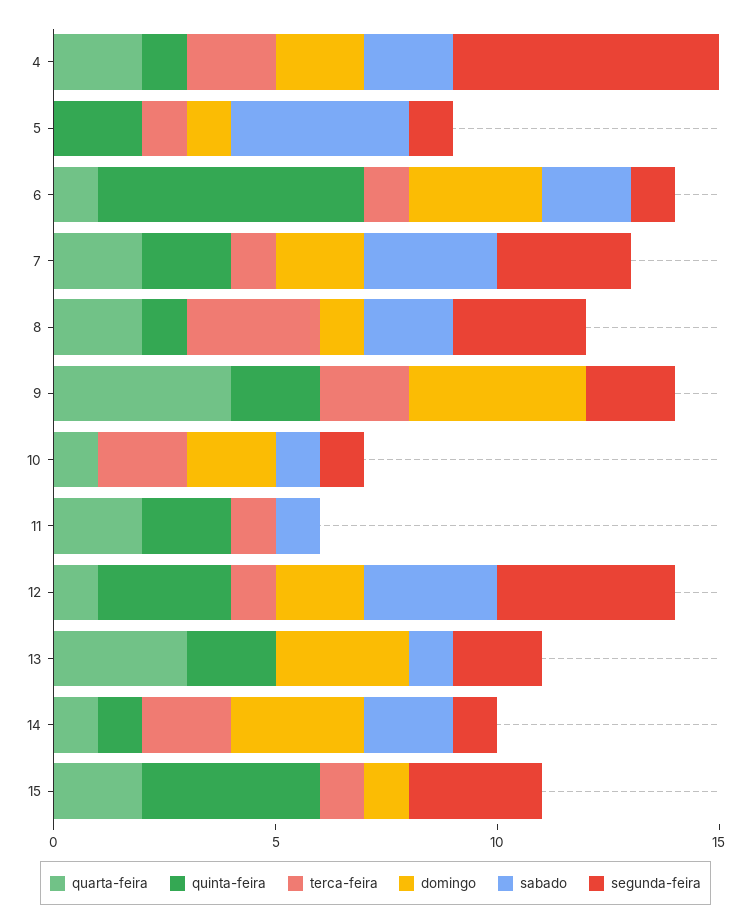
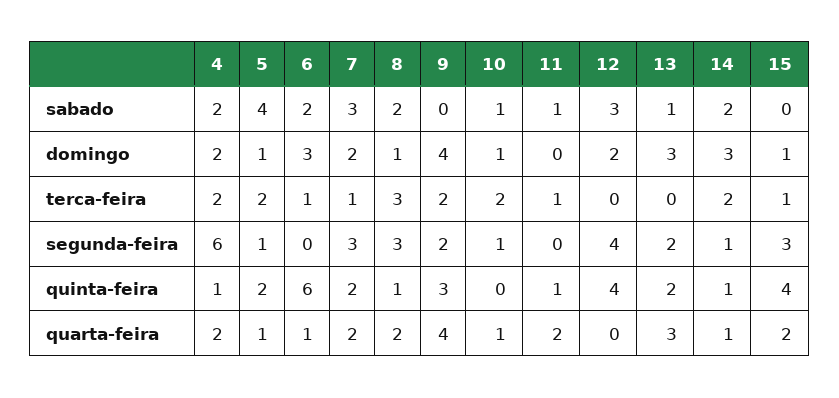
  {
    "quarta-feira": {
      "4": 2,
-     "5": 0,
+     "5": 1,
      "6": 1,
      "7": 2,
      "8": 2,
      "9": 4,
      "10": 1,
      "11": 2,
-     "12": 1,
+     "12": 0,
      "13": 3,
      "14": 1,
      "15": 2
    },
    "quinta-feira": {
      "4": 1,
      "5": 2,
      "6": 6,
      "7": 2,
      "8": 1,
-     "9": 2,
+     "9": 3,
      "10": 0,
-     "11": 2,
+     "11": 1,
-     "12": 3,
+     "12": 4,
      "13": 2,
      "14": 1,
      "15": 4
    },
    "terca-feira": {
      "4": 2,
-     "5": 1,
+     "5": 2,
      "6": 1,
      "7": 1,
      "8": 3,
      "9": 2,
      "10": 2,
      "11": 1,
-     "12": 1,
+     "12": 0,
      "13": 0,
      "14": 2,
      "15": 1
    },
    "domingo": {
      "4": 2,
      "5": 1,
      "6": 3,
      "7": 2,
      "8": 1,
      "9": 4,
-     "10": 2,
+     "10": 1,
      "11": 0,
      "12": 2,
      "13": 3,
      "14": 3,
      "15": 1
    },
    "sabado": {
      "4": 2,
      "5": 4,
      "6": 2,
      "7": 3,
      "8": 2,
      "9": 0,
      "10": 1,
      "11": 1,
      "12": 3,
      "13": 1,
      "14": 2,
      "15": 0
    },
    "segunda-feira": {
      "4": 6,
      "5": 1,
-     "6": 1,
+     "6": 0,
      "7": 3,
      "8": 3,
      "9": 2,
      "10": 1,
      "11": 0,
      "12": 4,
      "13": 2,
      "14": 1,
      "15": 3
    }
  }

